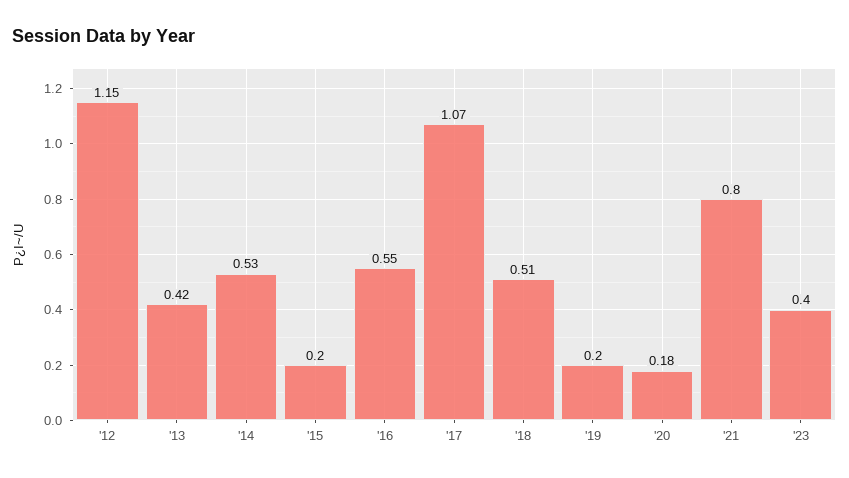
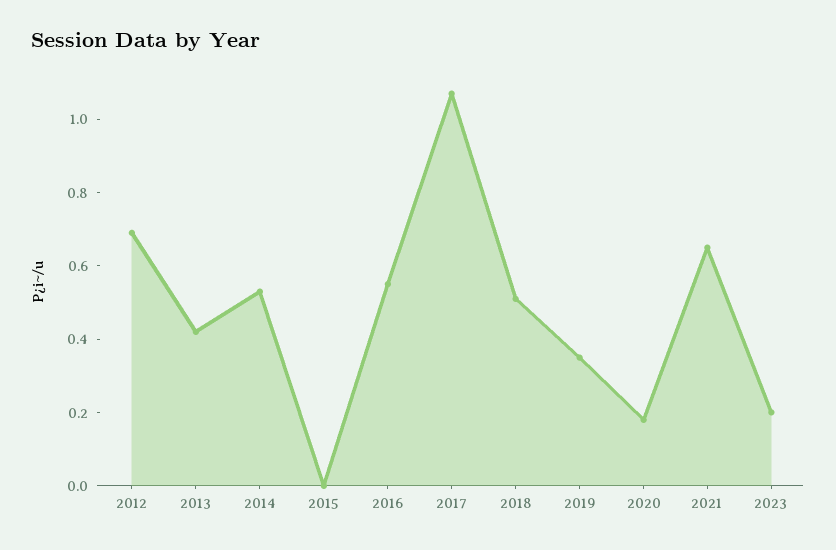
  {
-   "'12": 1.15,
+   "'12": 0.7,
    "'13": 0.42,
    "'14": 0.53,
-   "'15": 0.2,
+   "'15": 0,
    "'16": 0.55,
    "'17": 1.07,
    "'18": 0.51,
-   "'19": 0.2,
+   "'19": 0.35,
    "'20": 0.18,
-   "'21": 0.8,
+   "'21": 0.65,
-   "'23": 0.4
+   "'23": 0.2
  }

